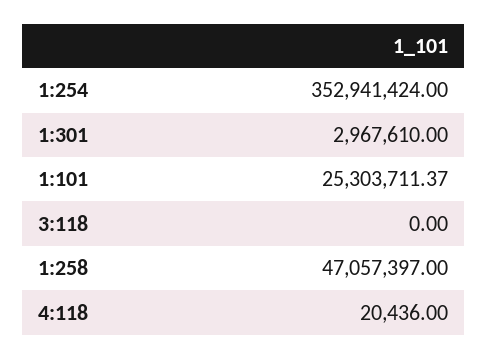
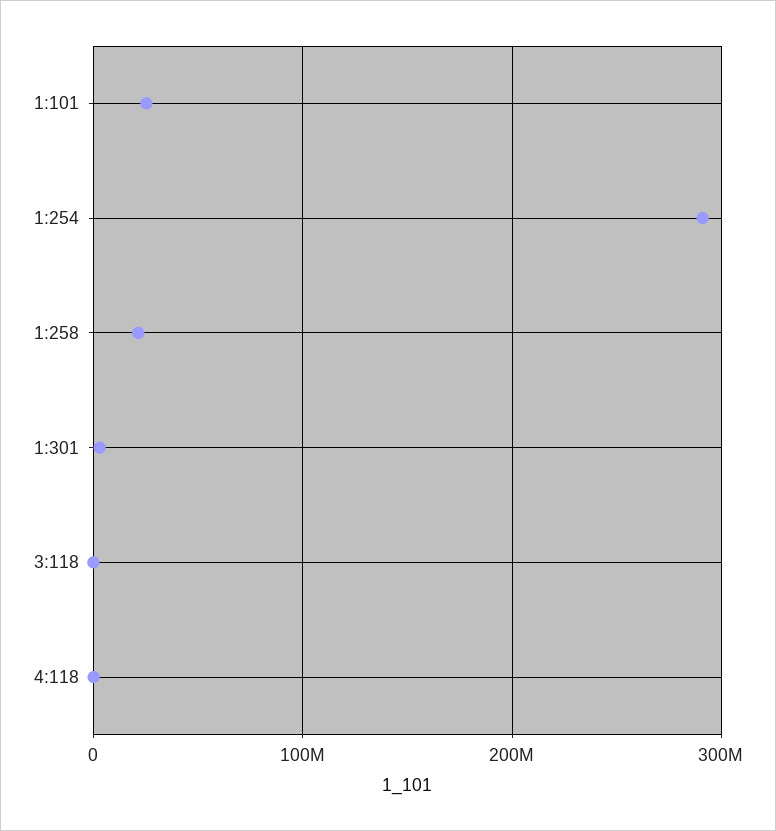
  {
-   "1:254": 352941424,
+   "1:254": 290000000,
    "1:301": 2967610,
    "1:101": 25303711.37,
    "3:118": 0,
-   "1:258": 47057397,
+   "1:258": 20000000,
    "4:118": 20436
  }

